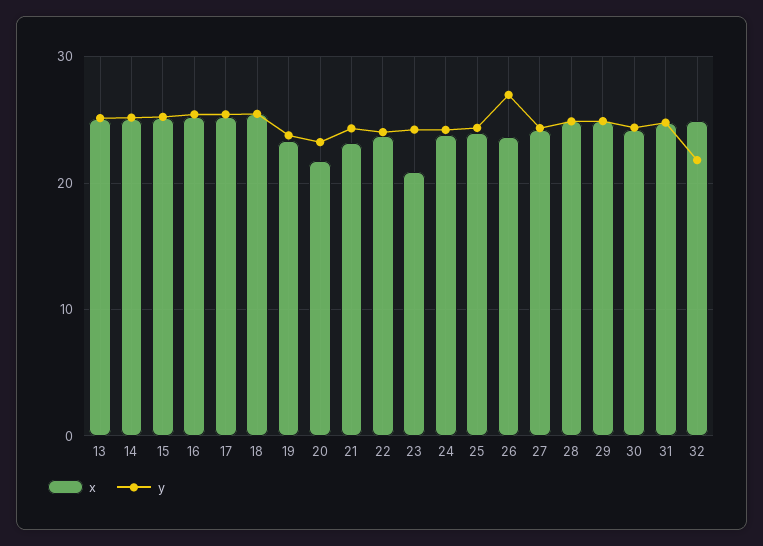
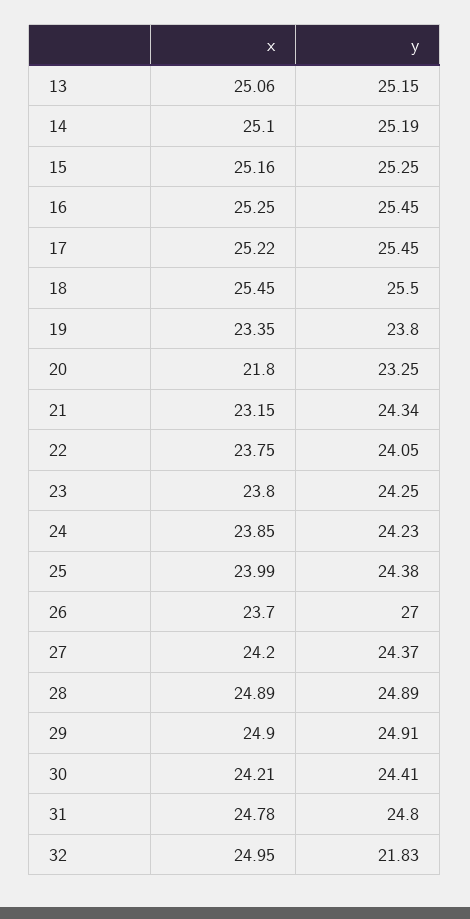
  {
    "x": {
      "13": 25.06,
      "14": 25.1,
      "15": 25.16,
      "16": 25.25,
      "17": 25.22,
      "18": 25.45,
      "19": 23.35,
      "20": 21.8,
      "21": 23.15,
      "22": 23.75,
-     "23": 21,
+     "23": 23.8,
      "24": 23.85,
      "25": 23.99,
      "26": 23.7,
      "27": 24.2,
      "28": 24.89,
      "29": 24.9,
      "30": 24.21,
      "31": 24.78,
      "32": 24.95
    },
    "y": {
      "13": 25.15,
      "14": 25.19,
      "15": 25.25,
      "16": 25.45,
      "17": 25.45,
      "18": 25.5,
      "19": 23.8,
      "20": 23.25,
      "21": 24.34,
      "22": 24.05,
      "23": 24.25,
      "24": 24.23,
      "25": 24.38,
      "26": 27,
      "27": 24.37,
      "28": 24.89,
      "29": 24.91,
      "30": 24.41,
      "31": 24.8,
      "32": 21.83
    }
  }

